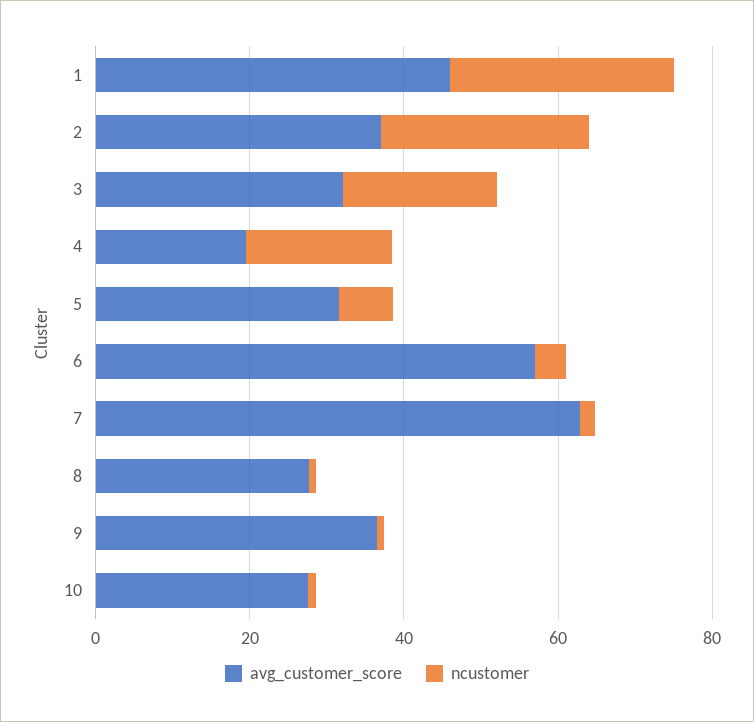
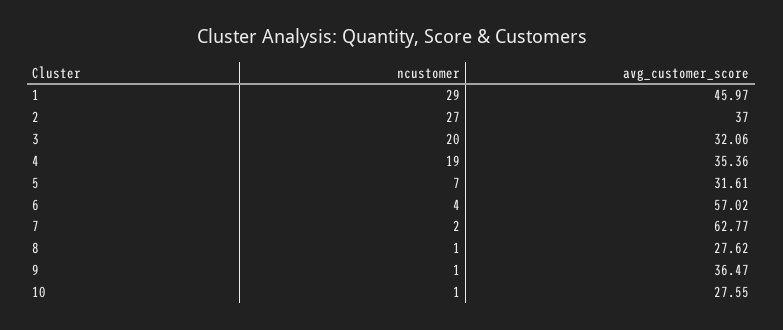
  {
    "avg_customer_score": {
      "1": 45.97,
      "2": 37,
      "3": 32.06,
-     "4": 20,
+     "4": 35.36,
      "5": 31.61,
      "6": 57.02,
      "7": 62.77,
      "8": 27.62,
      "9": 36.47,
      "10": 27.55
    },
    "ncustomer": {
      "1": 29,
      "2": 27,
      "3": 20,
      "4": 19,
      "5": 7,
      "6": 4,
      "7": 2,
      "8": 1,
      "9": 1,
      "10": 1
    }
  }

